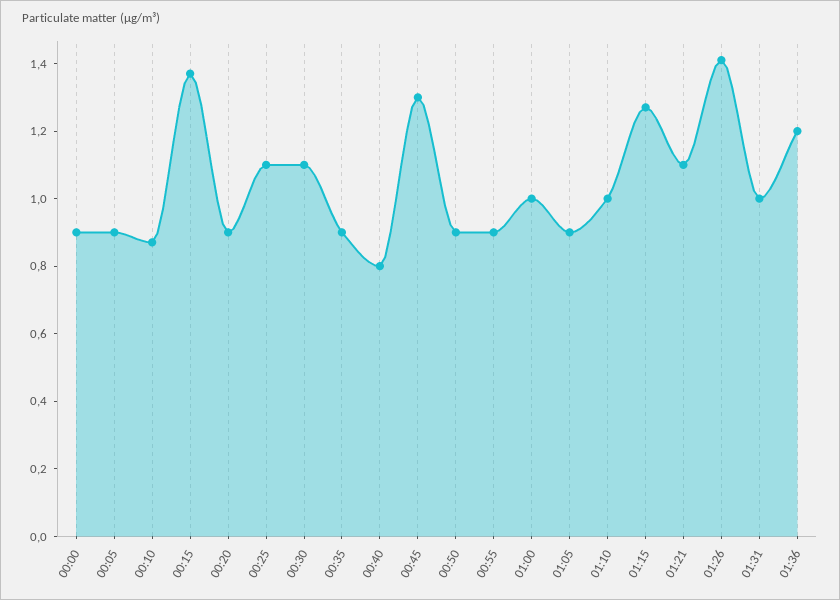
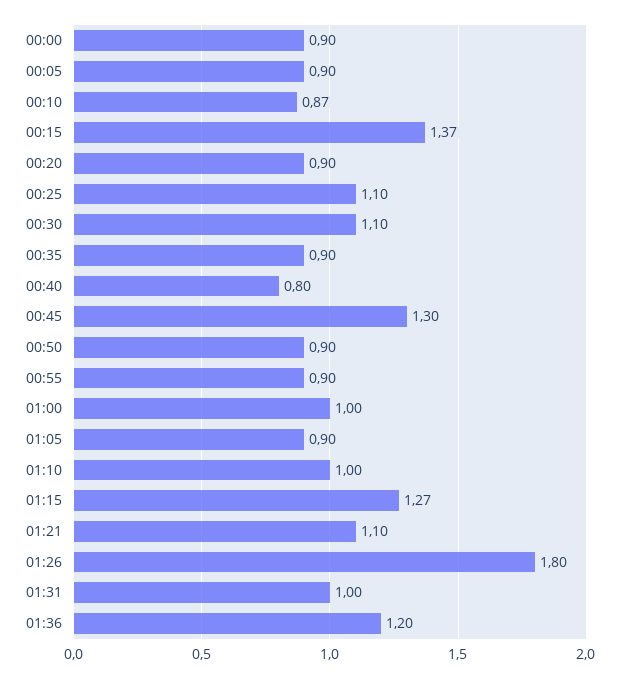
  {
    "00:00": 0.9,
    "00:05": 0.9,
    "00:10": 0.87,
    "00:15": 1.37,
    "00:20": 0.9,
    "00:25": 1.1,
    "00:30": 1.1,
    "00:35": 0.9,
    "00:40": 0.8,
    "00:45": 1.3,
    "00:50": 0.9,
    "00:55": 0.9,
    "01:00": 1,
    "01:05": 0.9,
    "01:10": 1,
    "01:15": 1.27,
    "01:21": 1.1,
-   "01:26": 1.4,
+   "01:26": 1.8,
    "01:31": 1,
    "01:36": 1.2
  }

